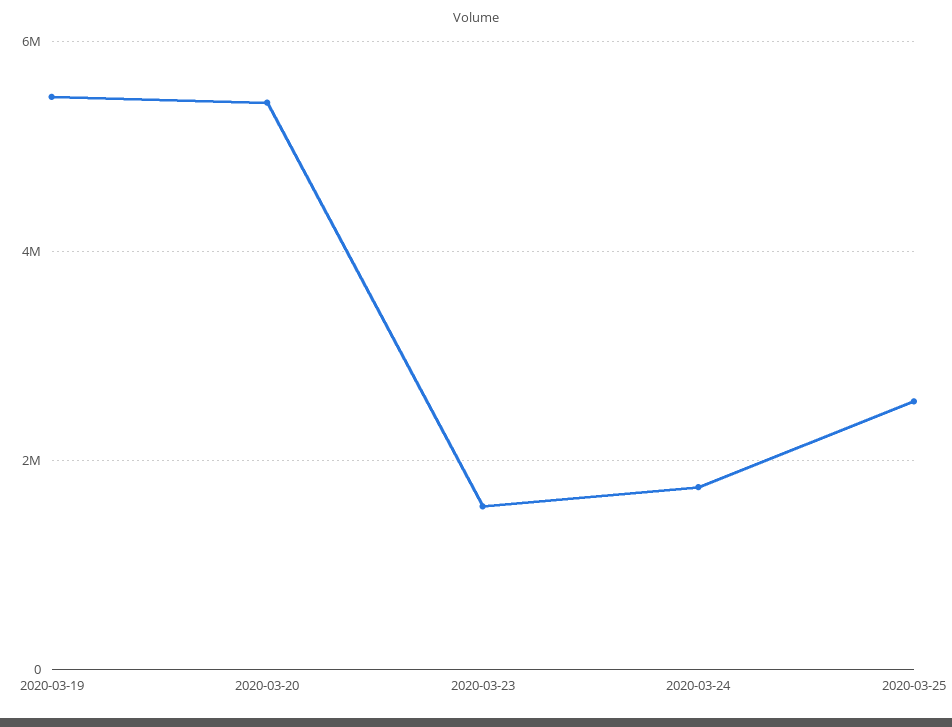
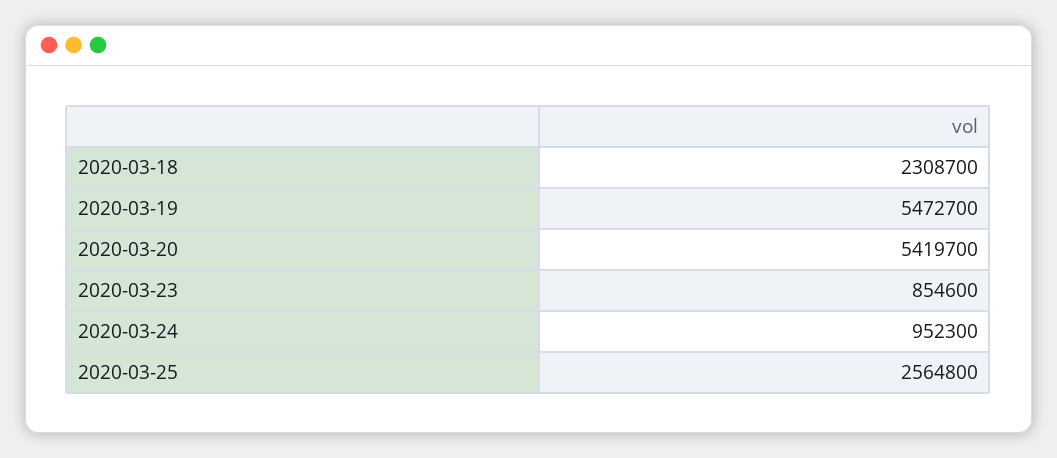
  {
    "2020-03-19": 5472700,
    "2020-03-20": 5419700,
-   "2020-03-23": 1600000,
+   "2020-03-23": 854600,
-   "2020-03-24": 1800000,
+   "2020-03-24": 952300,
-   "2020-03-25": 2564800
+   "2020-03-25": 2564800,
+   "2020-03-18": 2308700
  }

